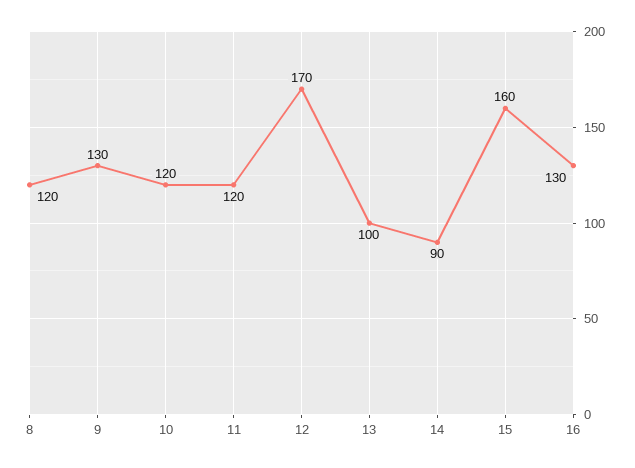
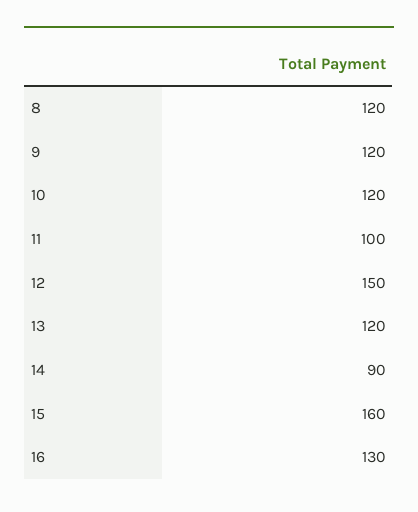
  {
    "8": 120,
-   "9": 130,
+   "9": 120,
    "10": 120,
-   "11": 120,
+   "11": 100,
-   "12": 170,
+   "12": 150,
-   "13": 100,
+   "13": 120,
    "14": 90,
    "15": 160,
    "16": 130
  }

